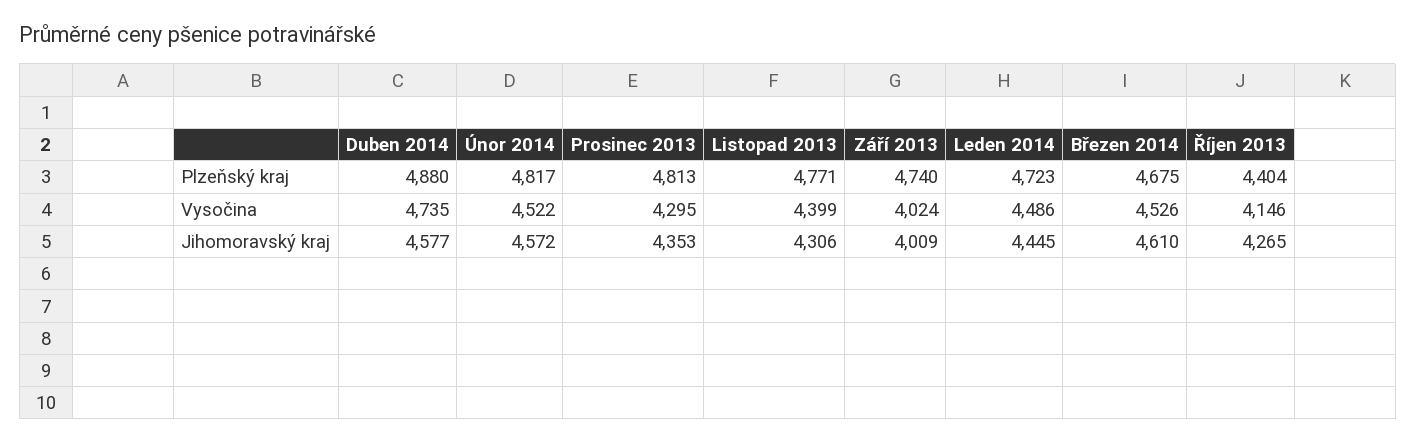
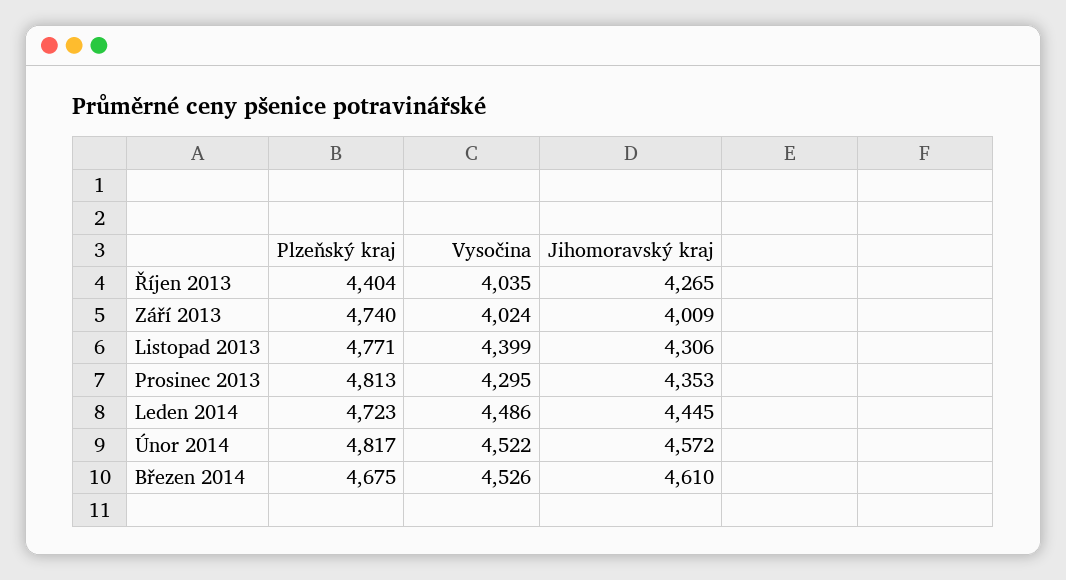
  {
-   "Duben 2014": {
-     "Plzeňský kraj": 4880,
-     "Vysočina": 4735,
-     "Jihomoravský kraj": 4577
-   },
    "Únor 2014": {
      "Plzeňský kraj": 4817,
      "Vysočina": 4522,
      "Jihomoravský kraj": 4572
    },
    "Prosinec 2013": {
      "Plzeňský kraj": 4813,
      "Vysočina": 4295,
      "Jihomoravský kraj": 4353
    },
    "Listopad 2013": {
      "Plzeňský kraj": 4771,
      "Vysočina": 4399,
      "Jihomoravský kraj": 4306
    },
    "Září 2013": {
      "Plzeňský kraj": 4740,
      "Vysočina": 4024,
      "Jihomoravský kraj": 4009
    },
    "Leden 2014": {
      "Plzeňský kraj": 4723,
      "Vysočina": 4486,
      "Jihomoravský kraj": 4445
    },
    "Březen 2014": {
      "Plzeňský kraj": 4675,
      "Vysočina": 4526,
      "Jihomoravský kraj": 4610
    },
    "Říjen 2013": {
      "Plzeňský kraj": 4404,
-     "Vysočina": 4146,
+     "Vysočina": 4035,
      "Jihomoravský kraj": 4265
    }
  }

